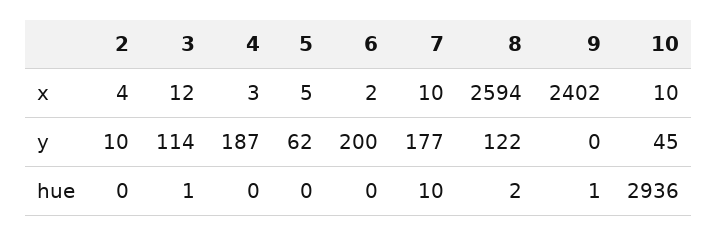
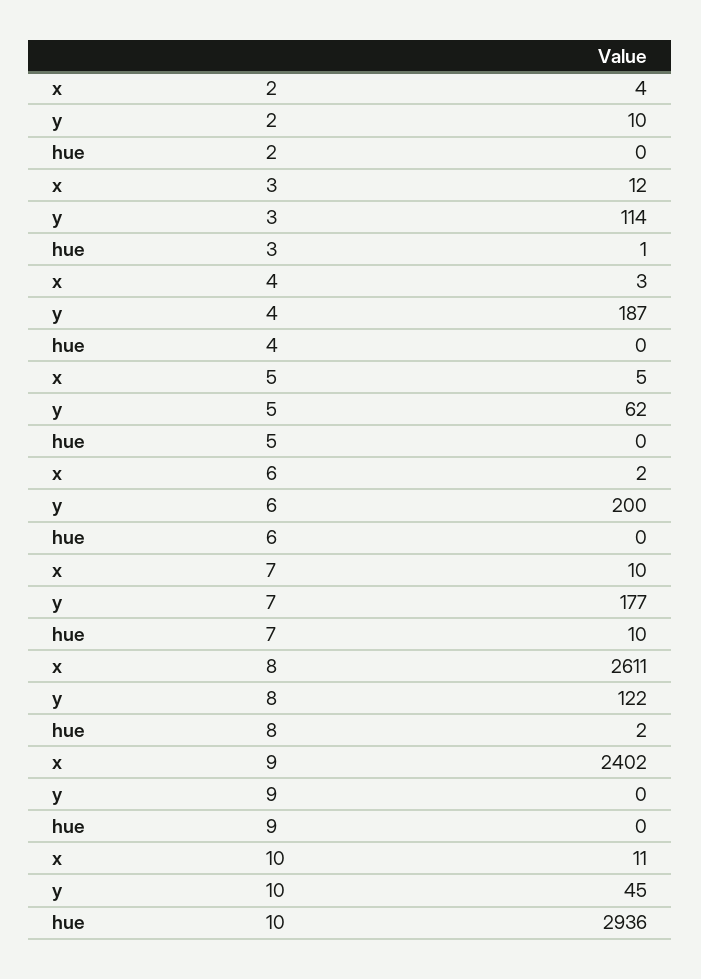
  {
    "2": {
      "x": 4,
      "y": 10,
      "hue": 0
    },
    "3": {
      "x": 12,
      "y": 114,
      "hue": 1
    },
    "4": {
      "x": 3,
      "y": 187,
      "hue": 0
    },
    "5": {
      "x": 5,
      "y": 62,
      "hue": 0
    },
    "6": {
      "x": 2,
      "y": 200,
      "hue": 0
    },
    "7": {
      "x": 10,
      "y": 177,
      "hue": 10
    },
    "8": {
-     "x": 2594,
+     "x": 2611,
      "y": 122,
      "hue": 2
    },
    "9": {
      "x": 2402,
      "y": 0,
-     "hue": 1
+     "hue": 0
    },
    "10": {
-     "x": 10,
+     "x": 11,
      "y": 45,
      "hue": 2936
    }
  }

